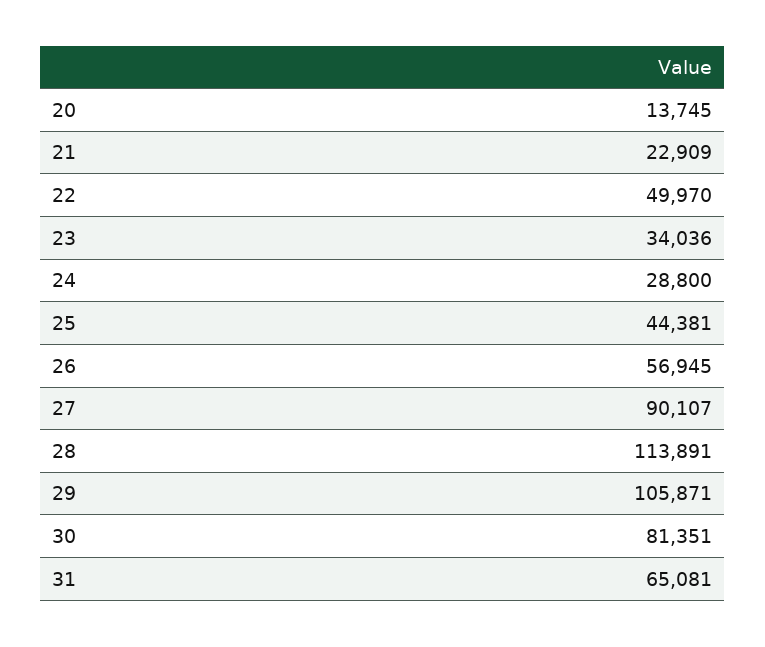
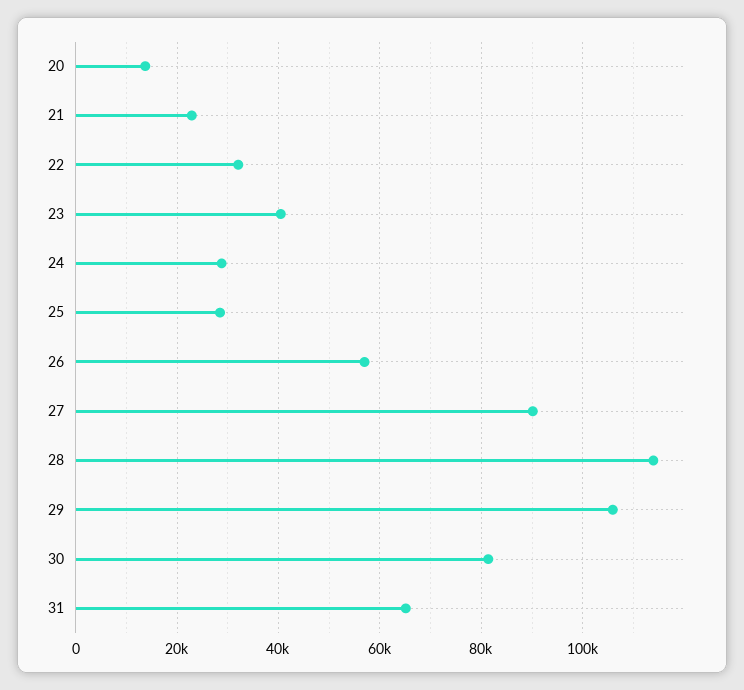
  {
    "20": 13745,
    "21": 22909,
-   "22": 49970,
+   "22": 32000,
-   "23": 34036,
+   "23": 40000,
    "24": 28800,
-   "25": 44381,
+   "25": 28000,
    "26": 56945,
    "27": 90107,
    "28": 113891,
    "29": 105871,
    "30": 81351,
    "31": 65081
  }

